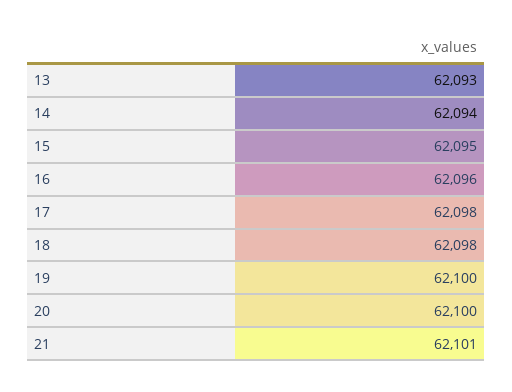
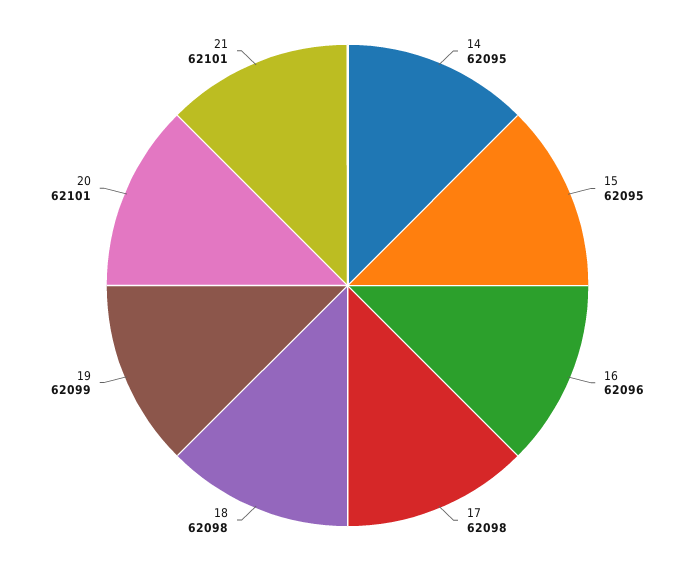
  {
-   "13": 62093,
-   "14": 62094,
+   "14": 62095,
    "15": 62095,
    "16": 62096,
    "17": 62098,
    "18": 62098,
-   "19": 62100,
+   "19": 62099,
-   "20": 62100,
+   "20": 62101,
    "21": 62101
  }

